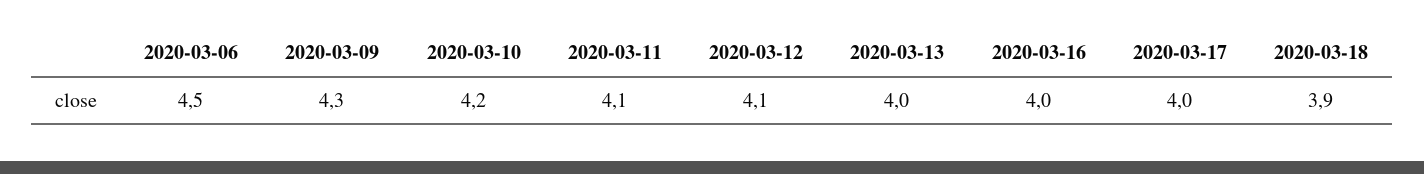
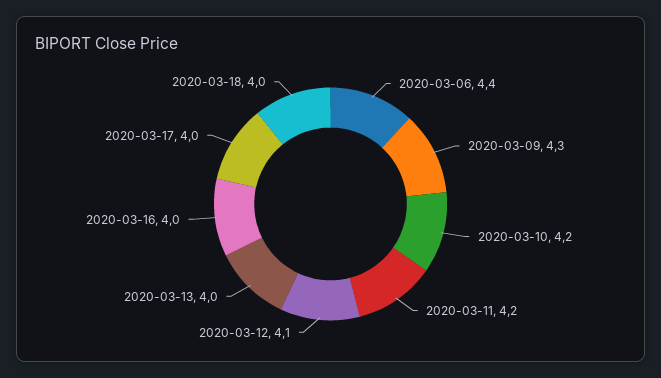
  {
-   "2020-03-06": 4.5,
+   "2020-03-06": 4.4,
    "2020-03-09": 4.3,
    "2020-03-10": 4.2,
-   "2020-03-11": 4.1,
+   "2020-03-11": 4.2,
    "2020-03-12": 4.1,
    "2020-03-13": 4,
    "2020-03-16": 4,
    "2020-03-17": 4,
-   "2020-03-18": 3.9
+   "2020-03-18": 4
  }

